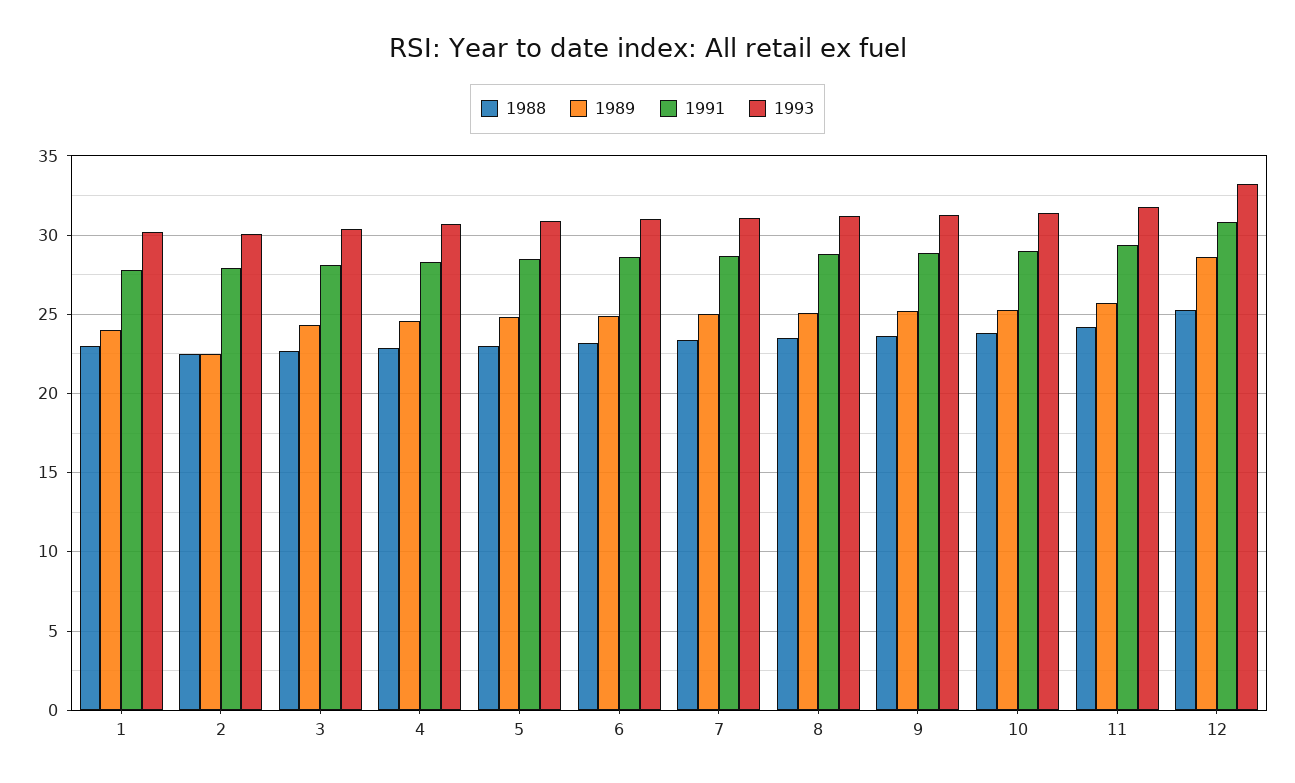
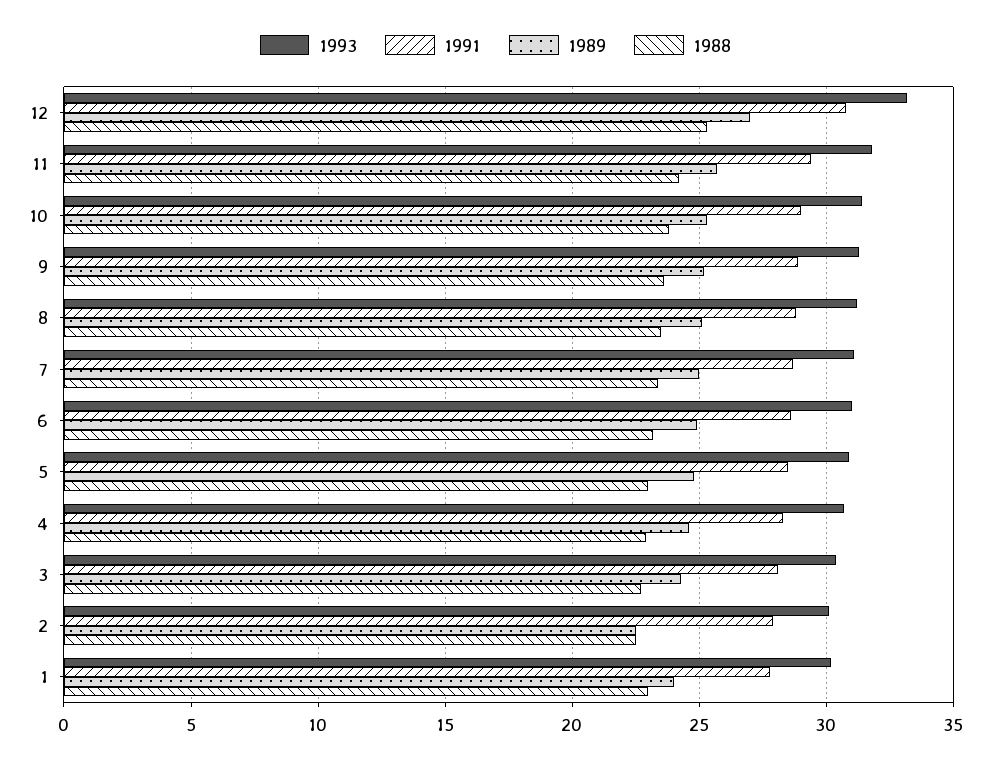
  {
    "1988": {
      "1": 23,
      "2": 22.5,
      "3": 22.5,
      "4": 23,
      "5": 23,
      "6": 23,
      "7": 23.5,
      "8": 23.5,
      "9": 23.5,
      "10": 24,
      "11": 24,
      "12": 25.5
    },
    "1989": {
      "1": 24,
      "2": 22.5,
      "3": 24.5,
      "4": 24.5,
      "5": 25,
      "6": 25,
      "7": 25,
      "8": 25,
      "9": 25,
      "10": 25.5,
      "11": 25.5,
-     "12": 28.5
+     "12": 27
    },
    "1991": {
      "1": 28,
      "2": 28,
      "3": 28,
      "4": 28.5,
      "5": 28.5,
      "6": 28.5,
      "7": 28.5,
      "8": 29,
      "9": 29,
      "10": 29,
      "11": 29.5,
      "12": 31
    },
    "1993": {
      "1": 30,
      "2": 30,
      "3": 30.5,
      "4": 30.5,
      "5": 31,
      "6": 31,
      "7": 31,
      "8": 31,
      "9": 31.5,
      "10": 31.5,
      "11": 32,
      "12": 33
    }
  }

